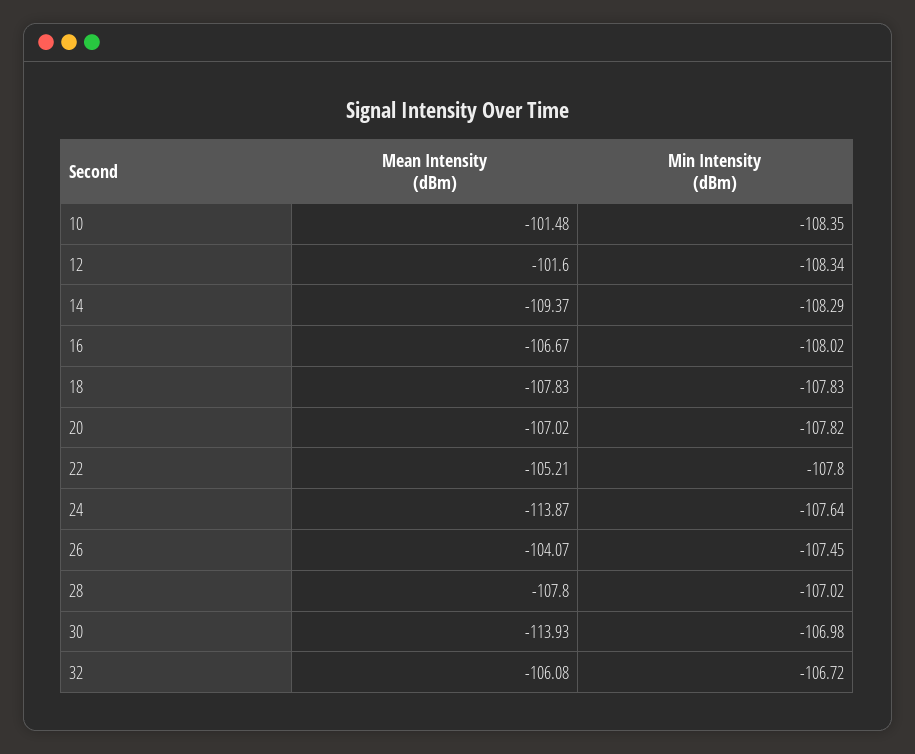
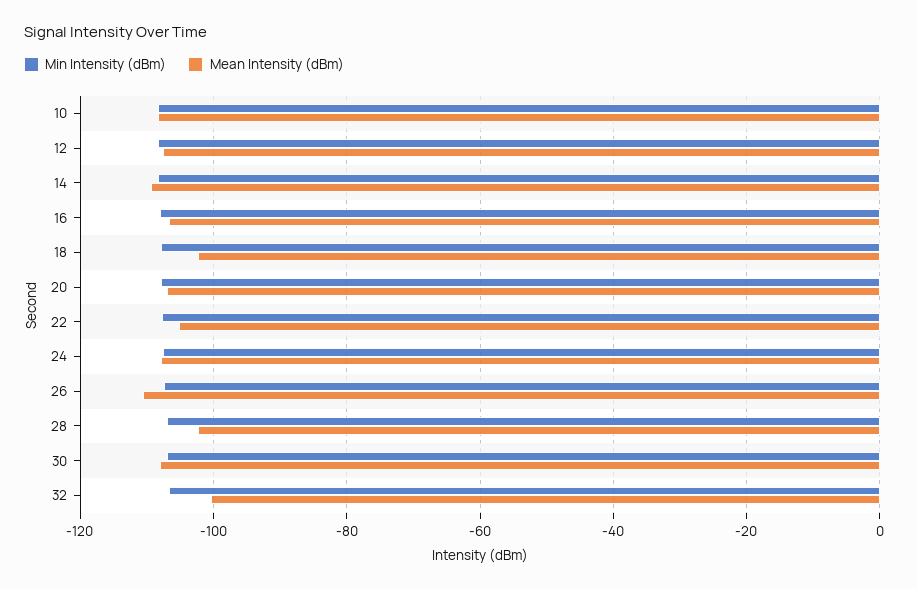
  {
    "Mean Intensity (dBm)": {
-     "10": -101.48,
+     "10": -108,
-     "12": -101.6,
+     "12": -108,
      "14": -109.37,
      "16": -106.67,
-     "18": -107.83,
+     "18": -102,
      "20": -107.02,
      "22": -105.21,
-     "24": -113.87,
+     "24": -108,
-     "26": -104.07,
+     "26": -110,
-     "28": -107.8,
+     "28": -102,
-     "30": -113.93,
+     "30": -108,
-     "32": -106.08
+     "32": -100
    },
    "Min Intensity (dBm)": {
      "10": -108.35,
      "12": -108.34,
      "14": -108.29,
      "16": -108.02,
      "18": -107.83,
      "20": -107.82,
      "22": -107.8,
      "24": -107.64,
      "26": -107.45,
      "28": -107.02,
      "30": -106.98,
      "32": -106.72
    }
  }

